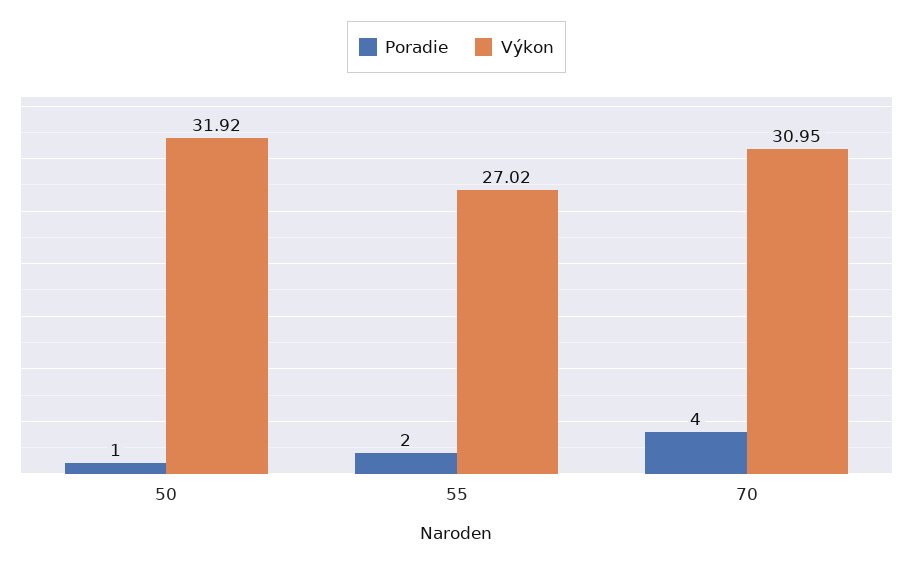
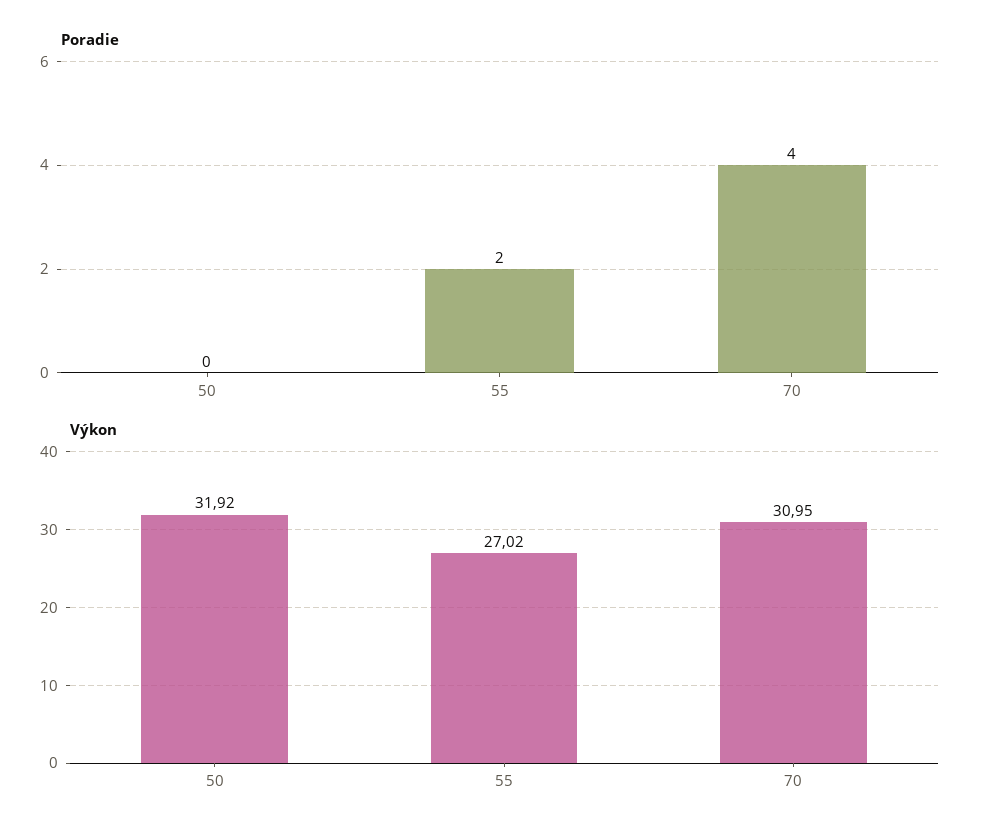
  {
    "Poradie": {
-     "50": 1,
+     "50": 0,
      "55": 2,
      "70": 4
    },
    "Výkon": {
      "50": 31.92,
      "55": 27.02,
      "70": 30.95
    }
  }

